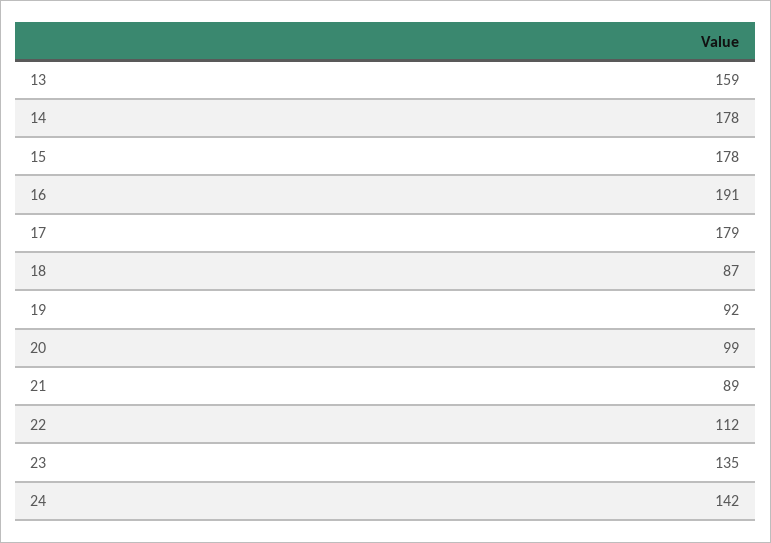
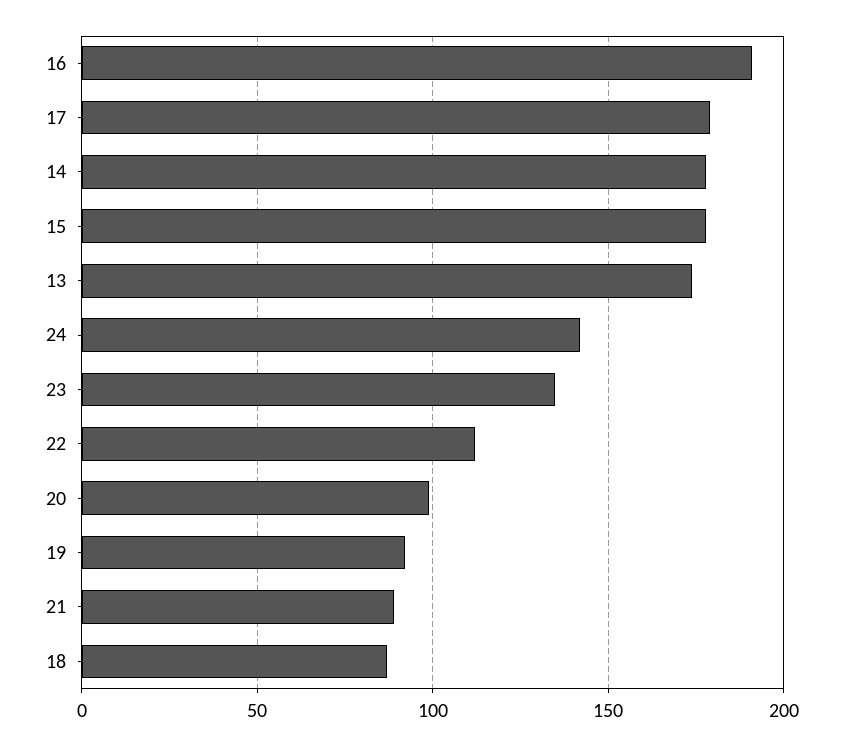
  {
-   "13": 159,
+   "13": 175,
    "14": 178,
    "15": 178,
    "16": 191,
    "17": 179,
    "18": 87,
    "19": 92,
    "20": 99,
    "21": 89,
    "22": 112,
    "23": 135,
    "24": 142
  }

